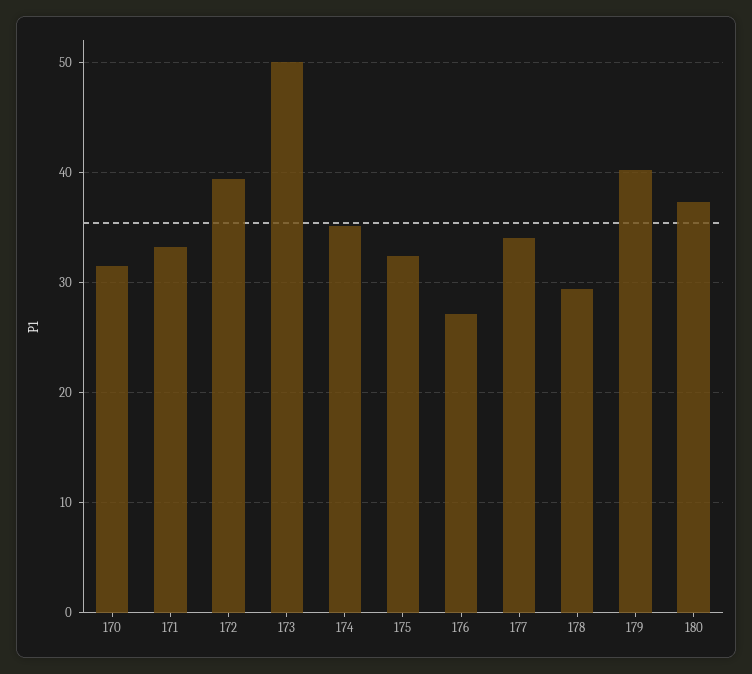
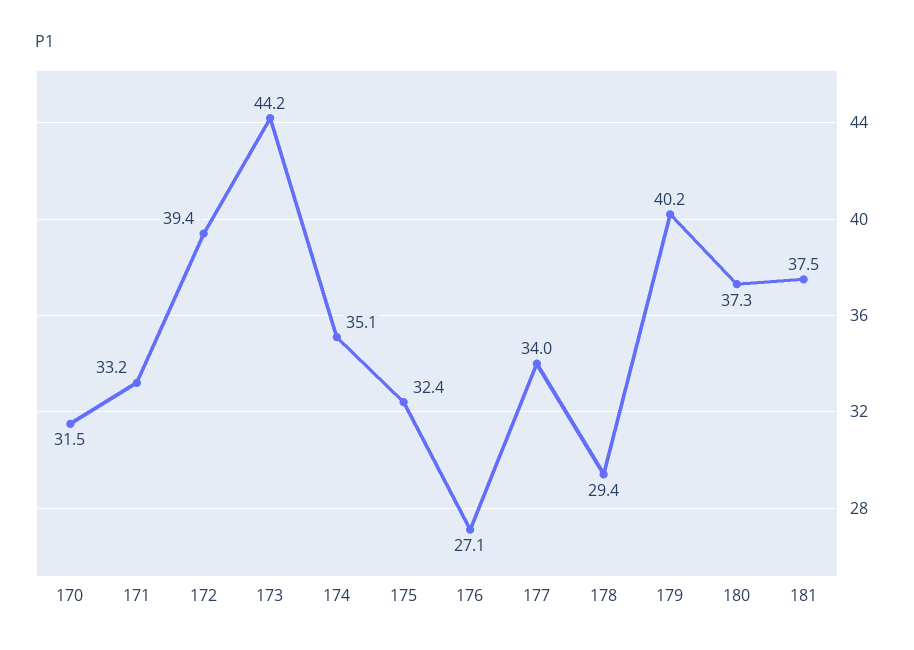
  {
    "170": 31.5,
    "171": 33.2,
    "172": 39.4,
-   "173": 50,
+   "173": 44.2,
    "174": 35.1,
    "175": 32.4,
    "176": 27.1,
    "177": 34,
    "178": 29.4,
    "179": 40.2,
-   "180": 37.3
+   "180": 37.3,
+   "181": 37.5
  }

